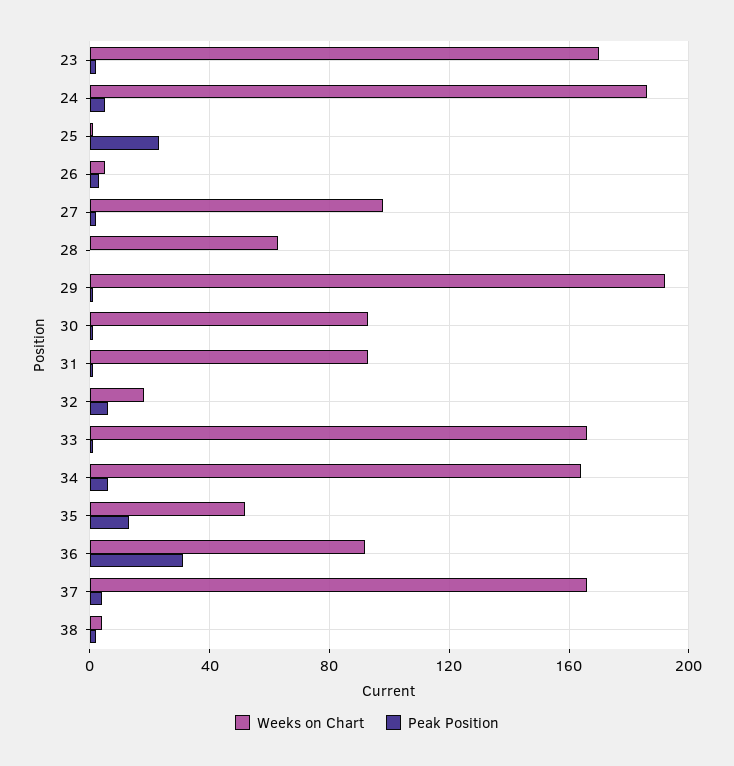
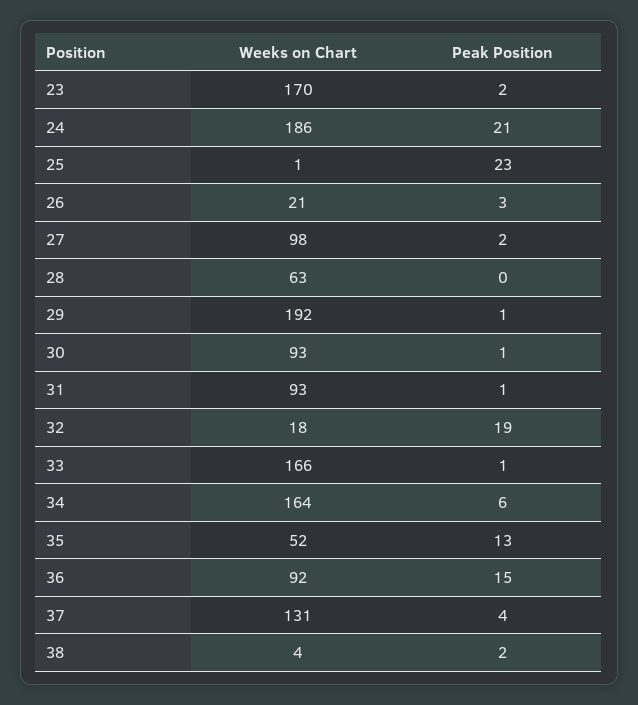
  {
    "Weeks on Chart": {
      "23": 170,
      "24": 186,
      "25": 1,
-     "26": 5,
+     "26": 21,
      "27": 98,
      "28": 63,
      "29": 192,
      "30": 93,
      "31": 93,
      "32": 18,
      "33": 166,
      "34": 164,
      "35": 52,
      "36": 92,
-     "37": 165,
+     "37": 131,
      "38": 4
    },
    "Peak Position": {
      "23": 2,
-     "24": 5,
+     "24": 21,
      "25": 23,
      "26": 3,
      "27": 2,
      "28": 0,
      "29": 1,
      "30": 1,
      "31": 1,
-     "32": 5,
+     "32": 19,
      "33": 1,
      "34": 6,
      "35": 13,
-     "36": 30,
+     "36": 15,
      "37": 4,
      "38": 2
    }
  }

